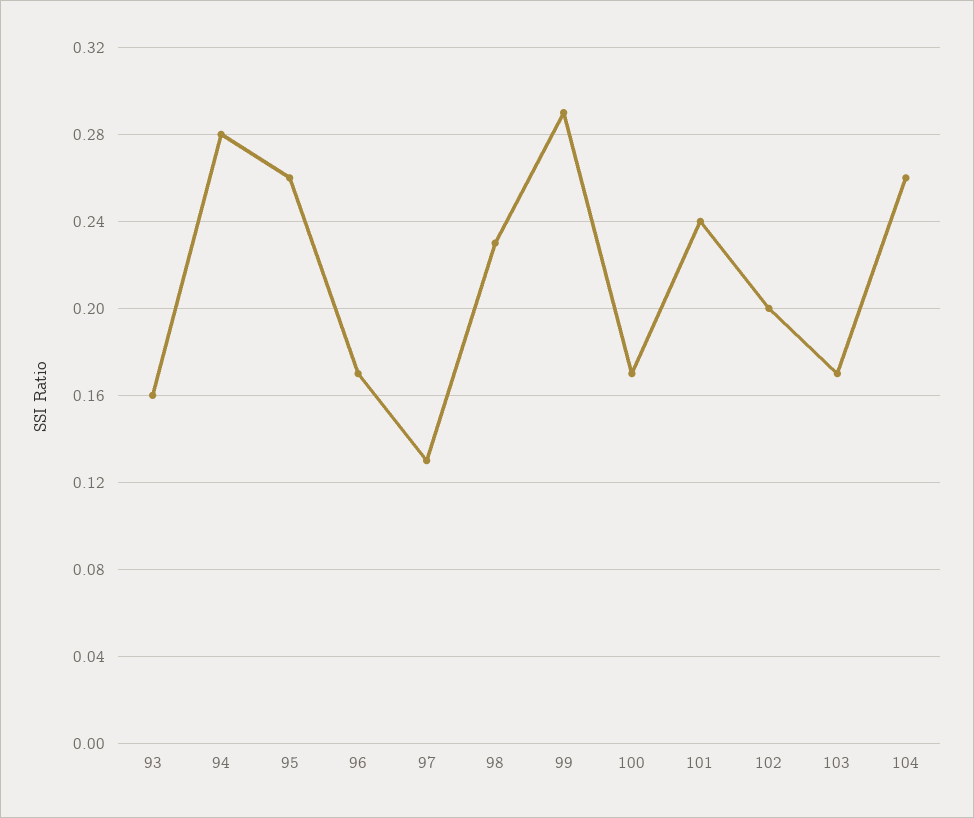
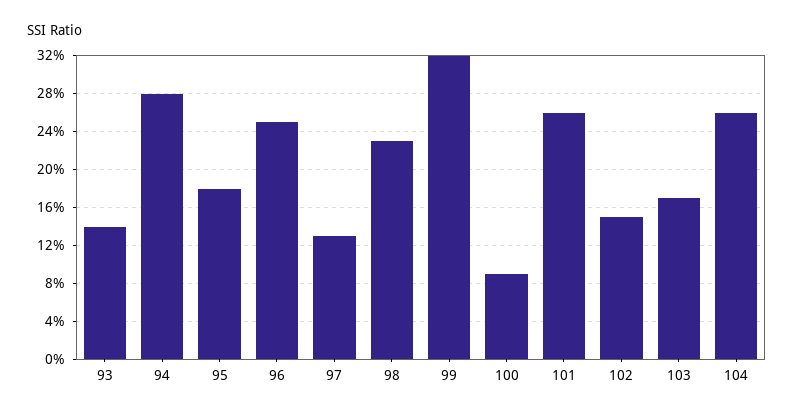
  {
-   "93": 0.16,
+   "93": 0.14,
    "94": 0.28,
-   "95": 0.26,
+   "95": 0.18,
-   "96": 0.17,
+   "96": 0.25,
    "97": 0.13,
    "98": 0.23,
-   "99": 0.29,
+   "99": 0.32,
-   "100": 0.17,
+   "100": 0.09,
-   "101": 0.24,
+   "101": 0.26,
-   "102": 0.2,
+   "102": 0.15,
    "103": 0.17,
    "104": 0.26
  }

